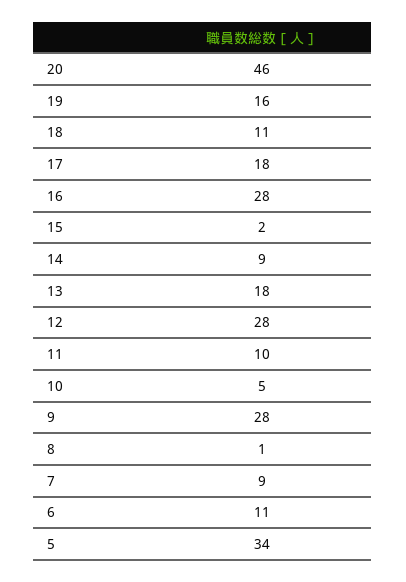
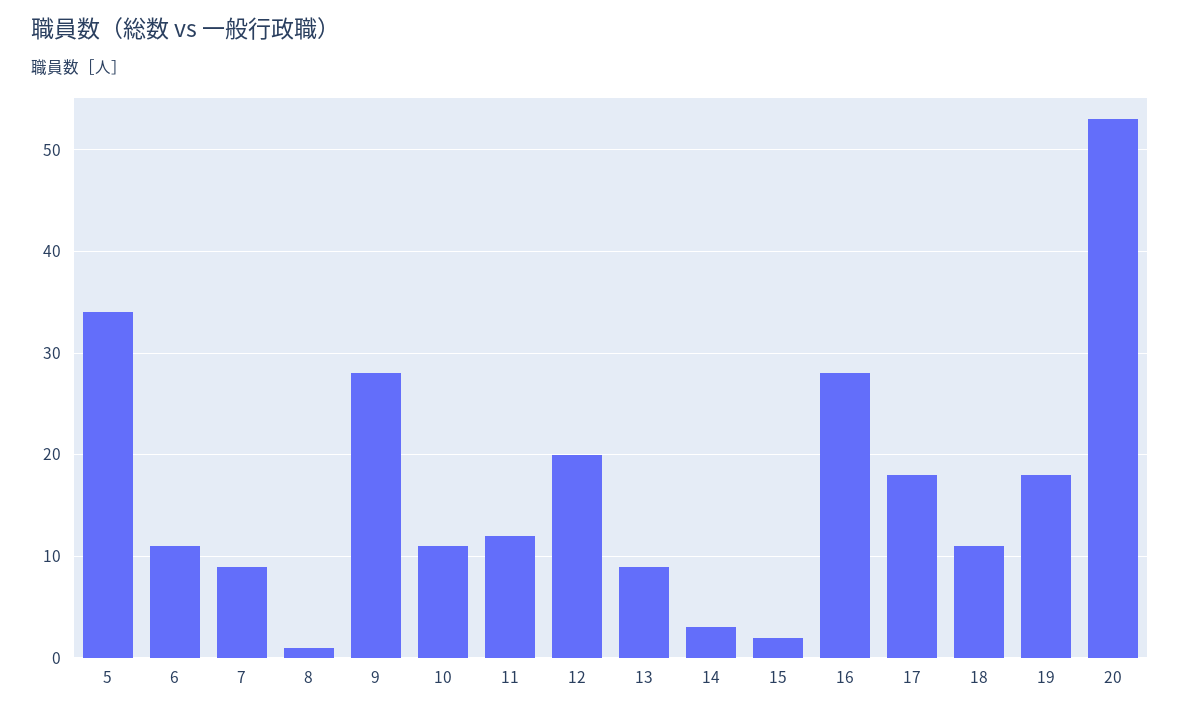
  {
-   "20": 46,
+   "20": 53,
-   "19": 16,
+   "19": 18,
    "18": 11,
    "17": 18,
    "16": 28,
    "15": 2,
-   "14": 9,
+   "14": 3,
-   "13": 18,
+   "13": 9,
-   "12": 28,
+   "12": 20,
-   "11": 10,
+   "11": 12,
-   "10": 5,
+   "10": 11,
    "9": 28,
    "8": 1,
    "7": 9,
    "6": 11,
    "5": 34
  }

